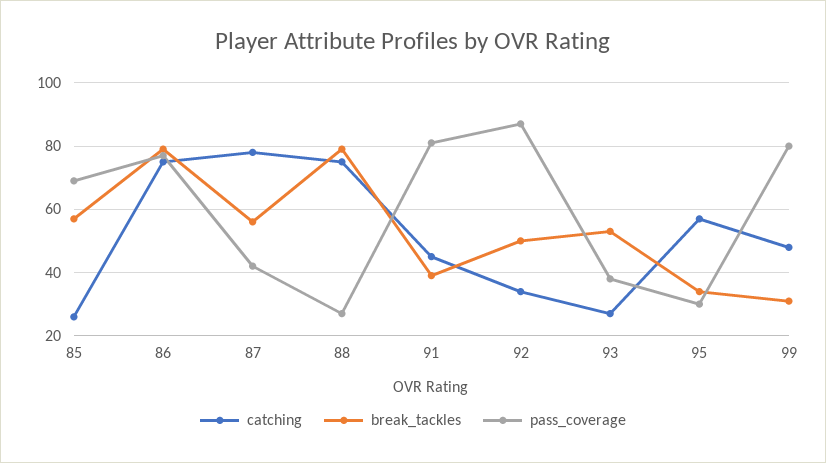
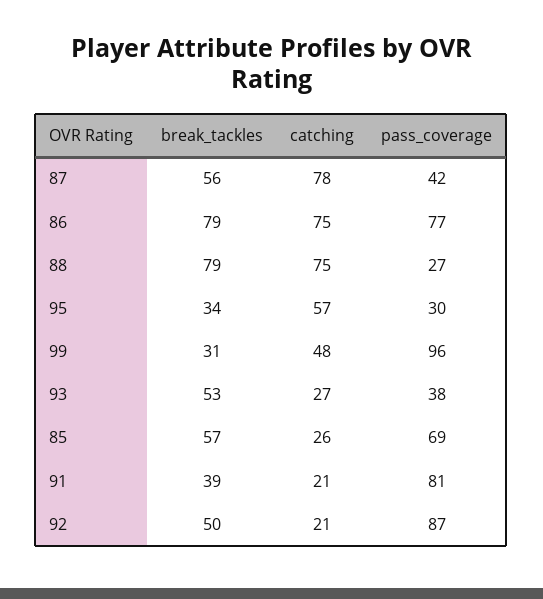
  {
    "catching": {
      "85": 26,
      "86": 75,
      "87": 78,
      "88": 75,
-     "91": 45,
+     "91": 21,
-     "92": 35,
+     "92": 21,
      "93": 27,
      "95": 57,
      "99": 48
    },
    "break_tackles": {
      "85": 57,
      "86": 79,
      "87": 56,
      "88": 79,
      "91": 39,
      "92": 50,
      "93": 53,
      "95": 34,
      "99": 31
    },
    "pass_coverage": {
      "85": 69,
      "86": 77,
      "87": 42,
      "88": 27,
      "91": 81,
      "92": 87,
      "93": 38,
      "95": 30,
-     "99": 80
+     "99": 96
    }
  }

